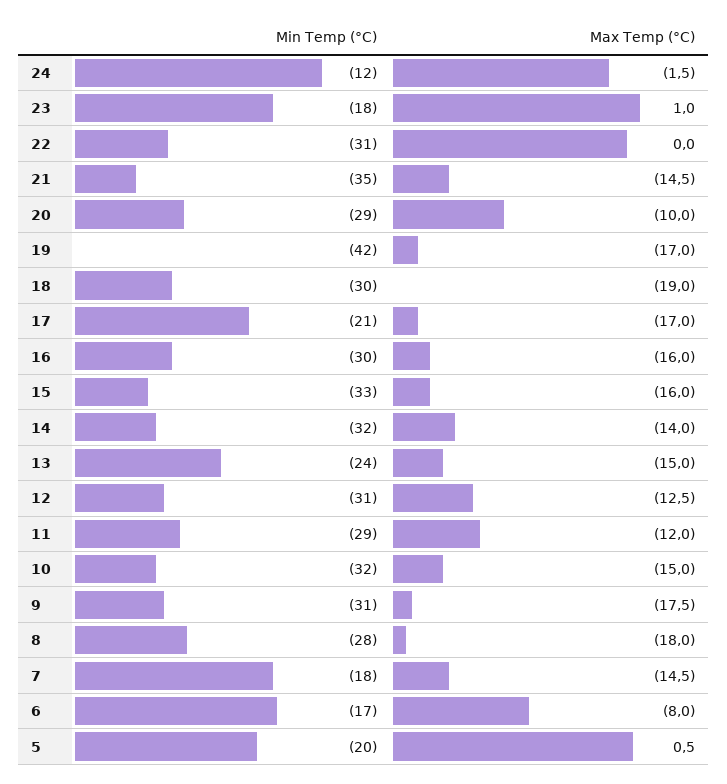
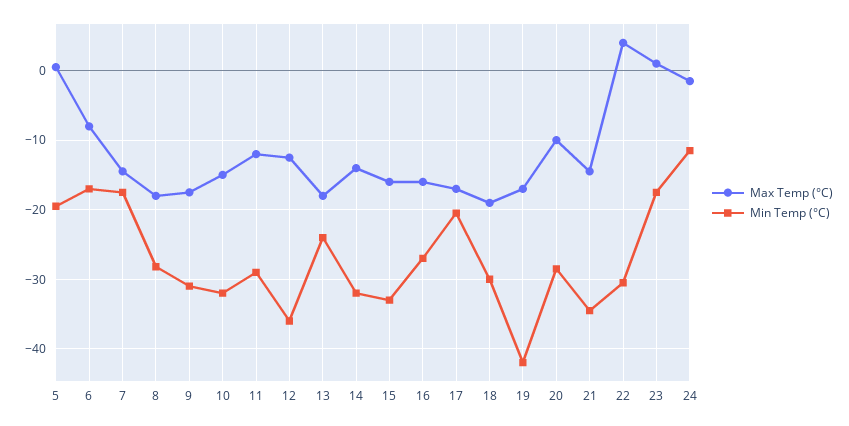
  {
    "Min Temp (°C)": {
      "24": -12,
      "23": -18,
      "22": -31,
      "21": -35,
      "20": -29,
      "19": -42,
      "18": -30,
      "17": -21,
-     "16": -30,
+     "16": -27,
      "15": -33,
      "14": -32,
      "13": -24,
-     "12": -31,
+     "12": -36,
      "11": -29,
      "10": -32,
      "9": -31,
      "8": -28,
      "7": -18,
      "6": -17,
      "5": -20
    },
    "Max Temp (°C)": {
      "24": -1.5,
      "23": 1,
-     "22": 0,
+     "22": 4,
      "21": -14.5,
      "20": -10,
      "19": -17,
      "18": -19,
      "17": -17,
      "16": -16,
      "15": -16,
      "14": -14,
-     "13": -15,
+     "13": -18,
      "12": -12.5,
      "11": -12,
      "10": -15,
      "9": -17.5,
      "8": -18,
      "7": -14.5,
      "6": -8,
      "5": 0.5
    }
  }

